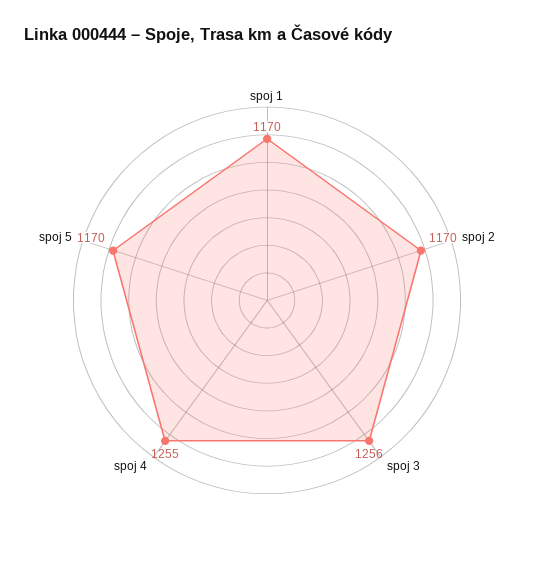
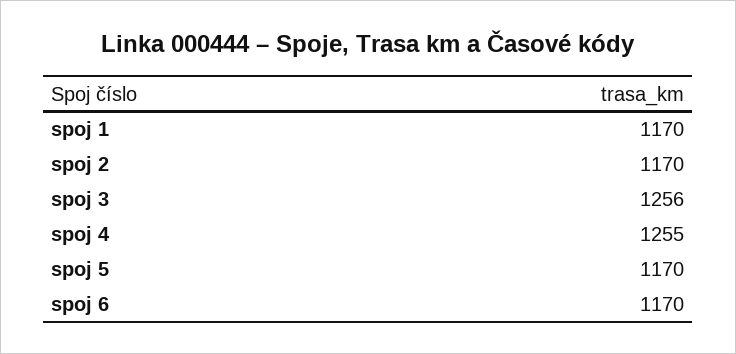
  {
    "spoj 1": 1170,
    "spoj 2": 1170,
    "spoj 3": 1256,
    "spoj 4": 1255,
-   "spoj 5": 1170
+   "spoj 5": 1170,
+   "spoj 6": 1170
  }

